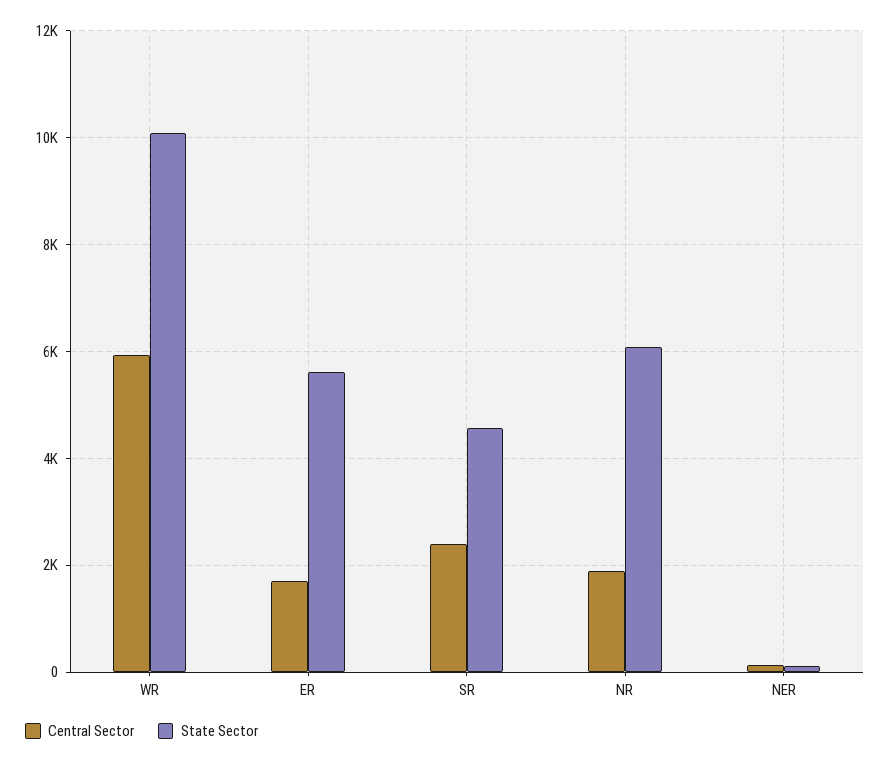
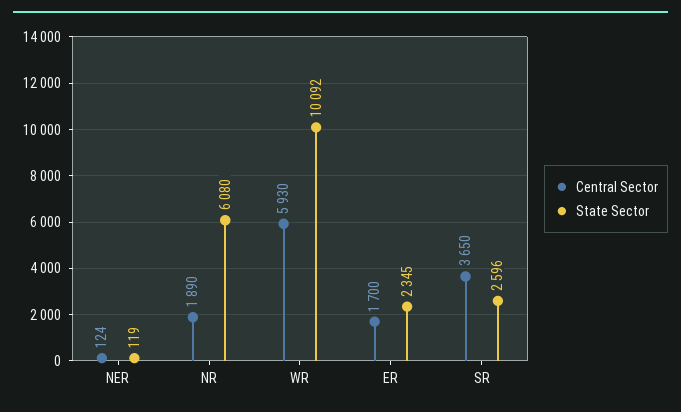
  {
    "Central Sector": {
      "WR": 5930,
      "ER": 1700,
-     "SR": 2400,
+     "SR": 3650,
      "NR": 1890,
      "NER": 124
    },
    "State Sector": {
      "WR": 10092,
-     "ER": 5600,
+     "ER": 2345,
-     "SR": 4600,
+     "SR": 2596,
      "NR": 6080,
      "NER": 119
    }
  }

